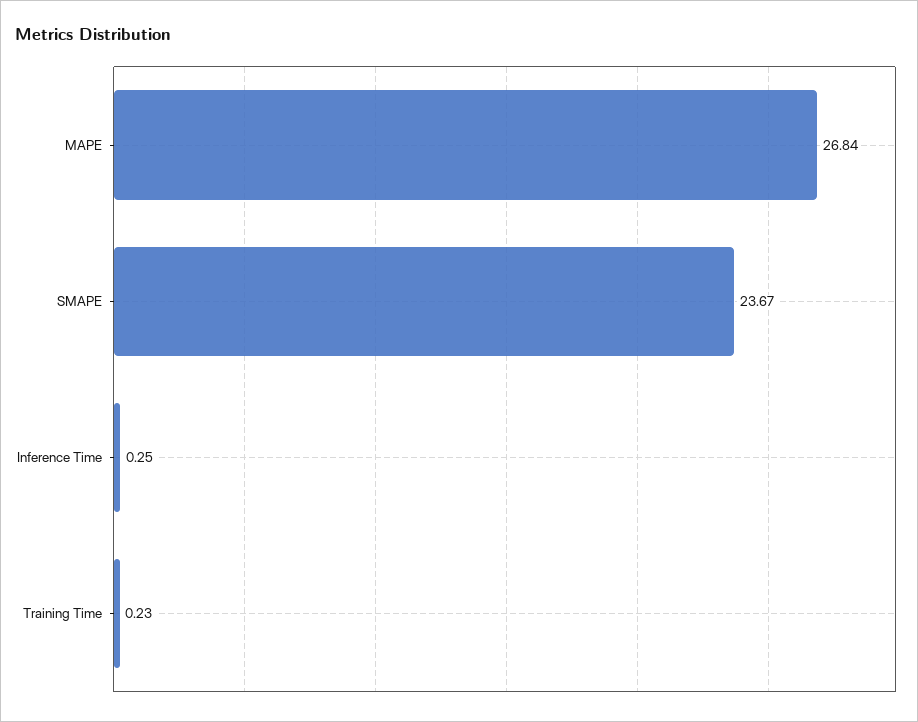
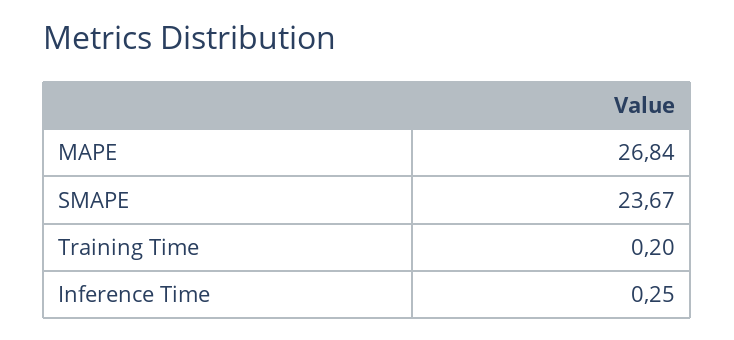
  {
    "MAPE": 26.84,
    "SMAPE": 23.67,
    "Inference Time": 0.25,
-   "Training Time": 0.23
+   "Training Time": 0.2
  }

